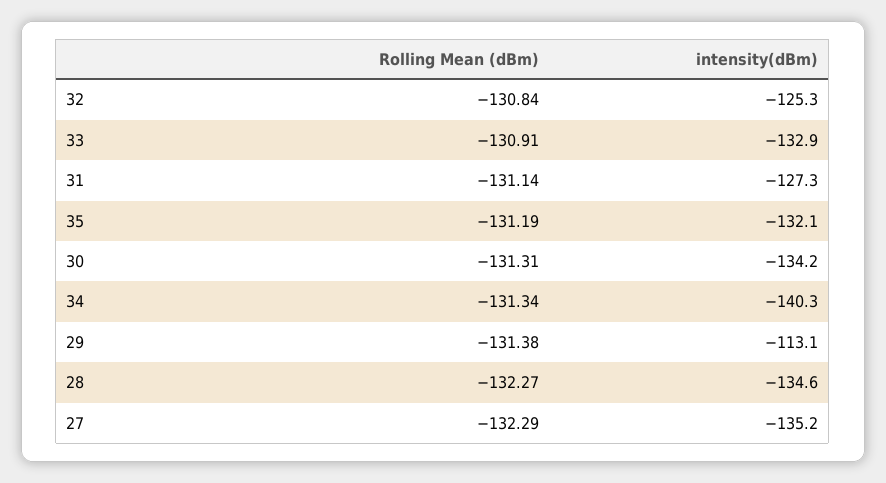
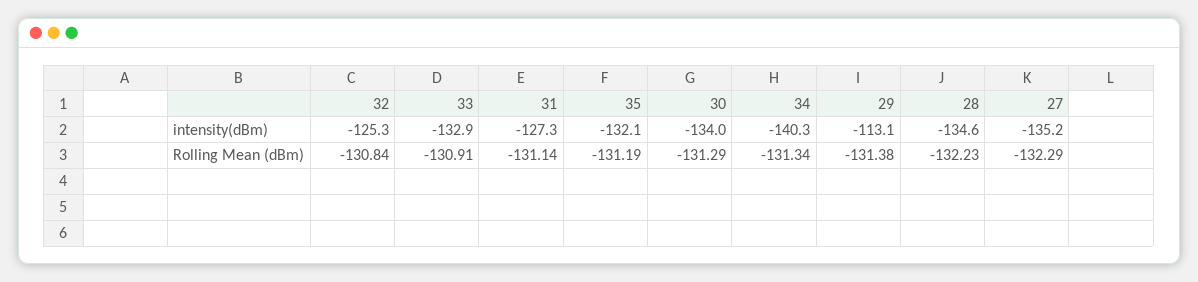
  {
    "Rolling Mean (dBm)": {
      "32": -130.84,
      "33": -130.91,
      "31": -131.14,
      "35": -131.19,
-     "30": -131.31,
+     "30": -131.29,
      "34": -131.34,
      "29": -131.38,
-     "28": -132.27,
+     "28": -132.23,
      "27": -132.29
    },
    "intensity(dBm)": {
      "32": -125.3,
      "33": -132.9,
      "31": -127.3,
      "35": -132.1,
-     "30": -134.2,
+     "30": -134,
      "34": -140.3,
      "29": -113.1,
      "28": -134.6,
      "27": -135.2
    }
  }

